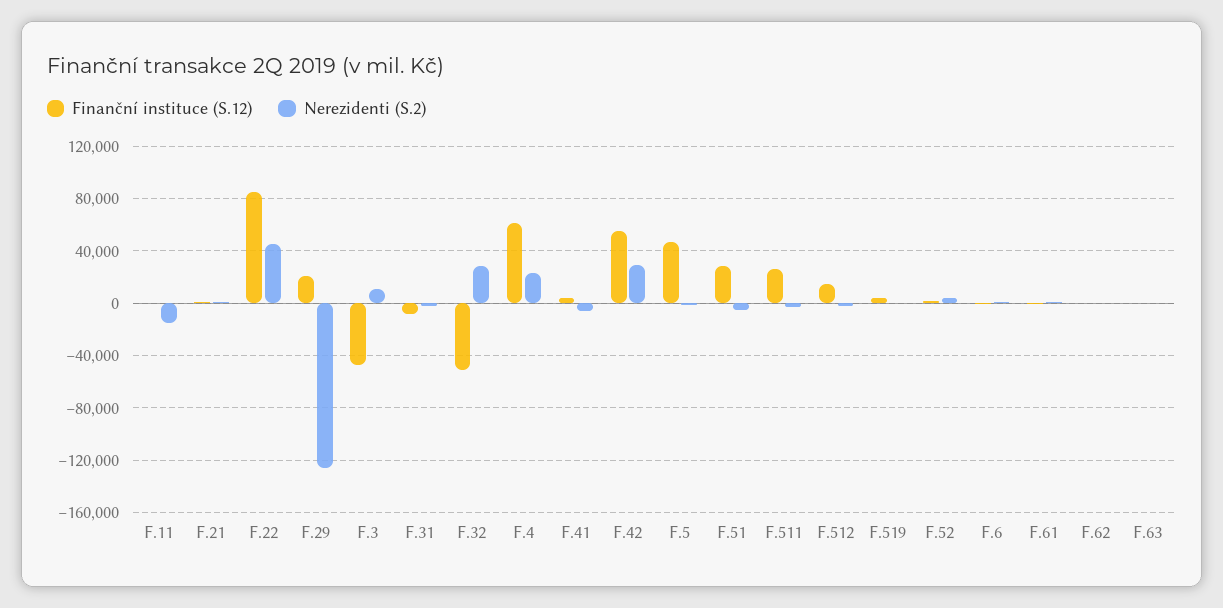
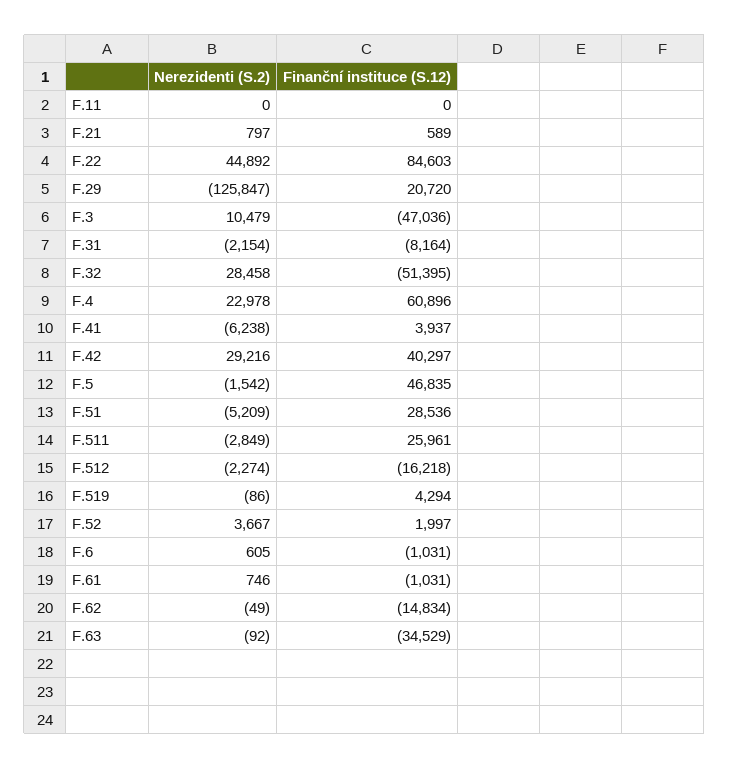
  {
    "Finanční instituce (S.12)": {
      "F.11": 0,
      "F.21": 589,
      "F.22": 84603,
      "F.29": 20720,
      "F.3": -47036,
      "F.31": -8164,
      "F.32": -51395,
      "F.4": 60896,
      "F.41": 3937,
-     "F.42": 55000,
+     "F.42": 40297,
      "F.5": 46835,
      "F.51": 28536,
      "F.511": 25961,
-     "F.512": 15000,
+     "F.512": -16218,
      "F.519": 4294,
      "F.52": 1997,
      "F.6": -1031,
      "F.61": -1031,
-     "F.62": 0,
+     "F.62": -14834,
-     "F.63": 0
+     "F.63": -34529
    },
    "Nerezidenti (S.2)": {
-     "F.11": -15000,
+     "F.11": 0,
      "F.21": 797,
      "F.22": 44892,
      "F.29": -125847,
      "F.3": 10479,
      "F.31": -2154,
      "F.32": 28458,
      "F.4": 22978,
      "F.41": -6238,
      "F.42": 29216,
      "F.5": -1542,
      "F.51": -5209,
      "F.511": -2849,
      "F.512": -2274,
      "F.519": -86,
      "F.52": 3667,
      "F.6": 605,
      "F.61": 746,
      "F.62": -49,
      "F.63": -92
    }
  }

